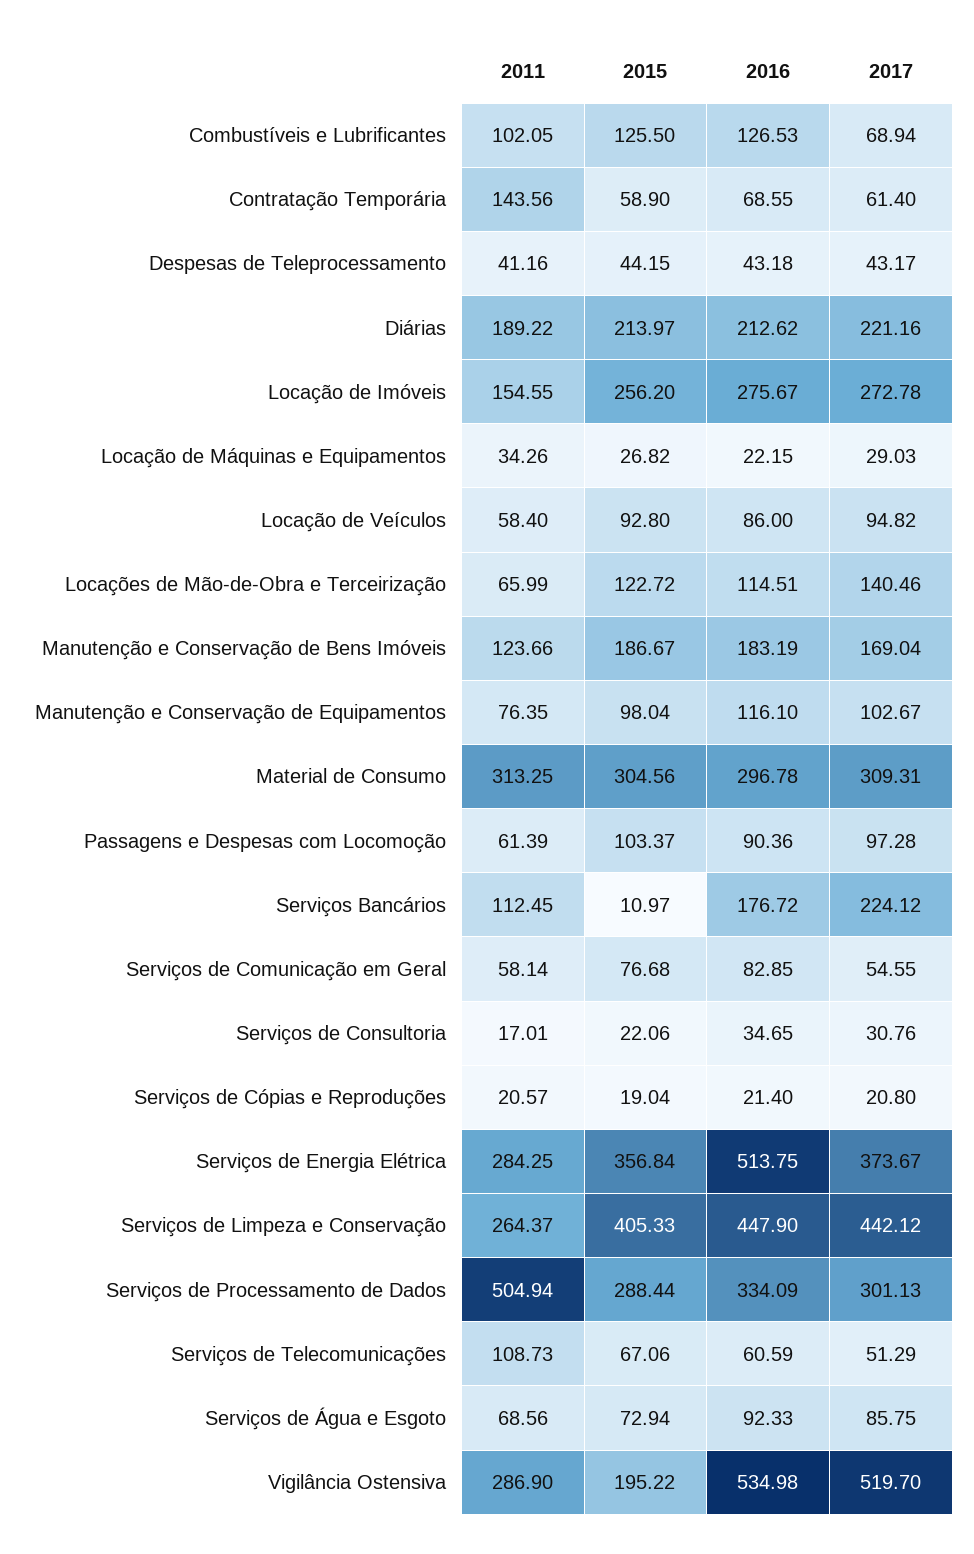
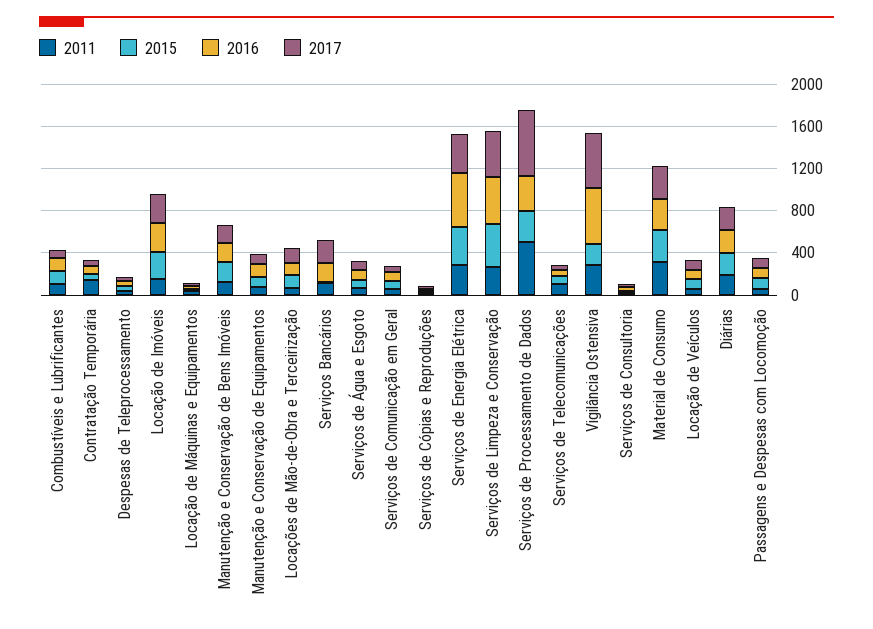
  {
    "2011": {
      "Combustíveis e Lubrificantes": 102.05,
      "Contratação Temporária": 143.56,
      "Despesas de Teleprocessamento": 41.16,
      "Diárias": 189.22,
      "Locação de Imóveis": 154.55,
      "Locação de Máquinas e Equipamentos": 34.26,
      "Locação de Veículos": 58.4,
      "Locações de Mão-de-Obra e Terceirização": 65.99,
      "Manutenção e Conservação de Bens Imóveis": 123.66,
      "Manutenção e Conservação de Equipamentos": 76.35,
      "Material de Consumo": 313.25,
      "Passagens e Despesas com Locomoção": 61.39,
      "Serviços Bancários": 112.45,
      "Serviços de Comunicação em Geral": 58.14,
      "Serviços de Consultoria": 17.01,
      "Serviços de Cópias e Reproduções": 20.57,
      "Serviços de Energia Elétrica": 284.25,
      "Serviços de Limpeza e Conservação": 264.37,
      "Serviços de Processamento de Dados": 504.94,
      "Serviços de Telecomunicações": 108.73,
      "Serviços de Água e Esgoto": 68.56,
      "Vigilância Ostensiva": 286.9
    },
    "2015": {
      "Combustíveis e Lubrificantes": 125.5,
      "Contratação Temporária": 58.9,
      "Despesas de Teleprocessamento": 44.15,
      "Diárias": 213.97,
      "Locação de Imóveis": 256.2,
      "Locação de Máquinas e Equipamentos": 26.82,
      "Locação de Veículos": 92.8,
      "Locações de Mão-de-Obra e Terceirização": 122.72,
      "Manutenção e Conservação de Bens Imóveis": 186.67,
      "Manutenção e Conservação de Equipamentos": 98.04,
      "Material de Consumo": 304.56,
      "Passagens e Despesas com Locomoção": 103.37,
      "Serviços Bancários": 10.97,
      "Serviços de Comunicação em Geral": 76.68,
      "Serviços de Consultoria": 22.06,
      "Serviços de Cópias e Reproduções": 19.04,
      "Serviços de Energia Elétrica": 356.84,
      "Serviços de Limpeza e Conservação": 405.33,
      "Serviços de Processamento de Dados": 288.44,
      "Serviços de Telecomunicações": 67.06,
      "Serviços de Água e Esgoto": 72.94,
      "Vigilância Ostensiva": 195.22
    },
    "2016": {
      "Combustíveis e Lubrificantes": 126.53,
      "Contratação Temporária": 68.55,
      "Despesas de Teleprocessamento": 43.18,
      "Diárias": 212.62,
      "Locação de Imóveis": 275.67,
      "Locação de Máquinas e Equipamentos": 22.15,
      "Locação de Veículos": 86,
      "Locações de Mão-de-Obra e Terceirização": 114.51,
      "Manutenção e Conservação de Bens Imóveis": 183.19,
      "Manutenção e Conservação de Equipamentos": 116.1,
      "Material de Consumo": 296.78,
      "Passagens e Despesas com Locomoção": 90.36,
      "Serviços Bancários": 176.72,
      "Serviços de Comunicação em Geral": 82.85,
      "Serviços de Consultoria": 34.65,
      "Serviços de Cópias e Reproduções": 21.4,
      "Serviços de Energia Elétrica": 513.75,
      "Serviços de Limpeza e Conservação": 447.9,
      "Serviços de Processamento de Dados": 334.09,
      "Serviços de Telecomunicações": 60.59,
      "Serviços de Água e Esgoto": 92.33,
      "Vigilância Ostensiva": 534.98
    },
    "2017": {
      "Combustíveis e Lubrificantes": 68.94,
      "Contratação Temporária": 61.4,
      "Despesas de Teleprocessamento": 43.17,
      "Diárias": 221.16,
      "Locação de Imóveis": 272.78,
      "Locação de Máquinas e Equipamentos": 29.03,
      "Locação de Veículos": 94.82,
      "Locações de Mão-de-Obra e Terceirização": 140.46,
      "Manutenção e Conservação de Bens Imóveis": 169.04,
      "Manutenção e Conservação de Equipamentos": 102.67,
      "Material de Consumo": 309.31,
      "Passagens e Despesas com Locomoção": 97.28,
      "Serviços Bancários": 224.12,
      "Serviços de Comunicação em Geral": 54.55,
      "Serviços de Consultoria": 30.76,
      "Serviços de Cópias e Reproduções": 20.8,
      "Serviços de Energia Elétrica": 373.67,
      "Serviços de Limpeza e Conservação": 442.12,
-     "Serviços de Processamento de Dados": 301.13,
+     "Serviços de Processamento de Dados": 600,
      "Serviços de Telecomunicações": 51.29,
      "Serviços de Água e Esgoto": 85.75,
      "Vigilância Ostensiva": 519.7
    }
  }

